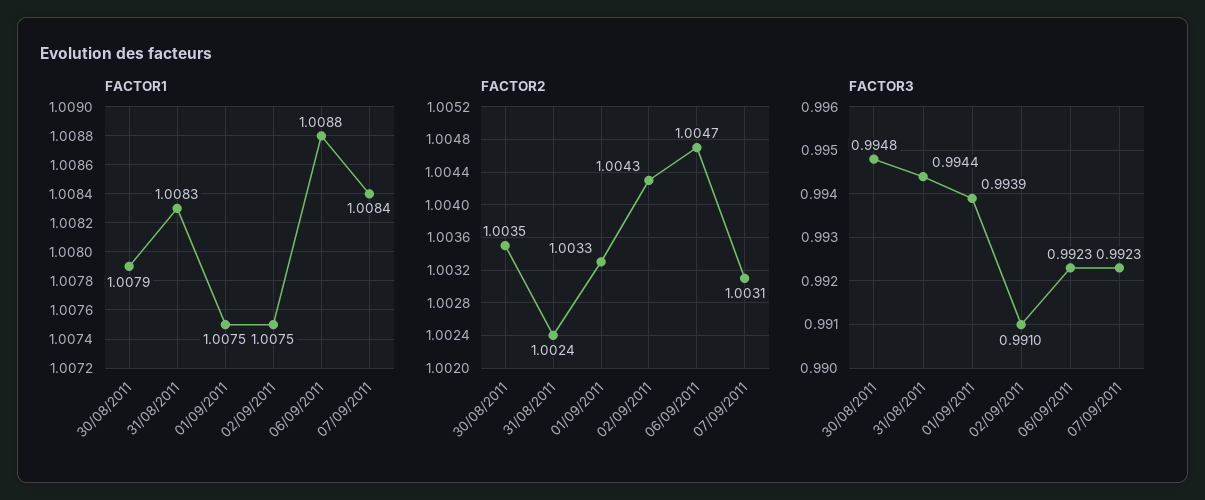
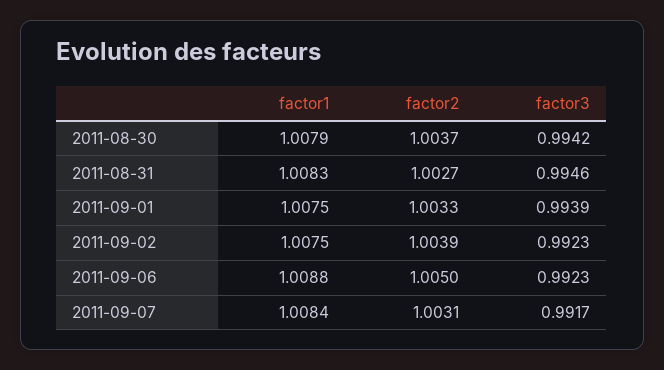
  {
    "FACTOR1": {
      "30/08/2011": 1.0079,
      "31/08/2011": 1.0083,
      "01/09/2011": 1.0075,
      "02/09/2011": 1.0075,
      "06/09/2011": 1.0088,
      "07/09/2011": 1.0084
    },
    "FACTOR2": {
-     "30/08/2011": 1.0035,
+     "30/08/2011": 1.0037,
-     "31/08/2011": 1.0024,
+     "31/08/2011": 1.0027,
      "01/09/2011": 1.0033,
-     "02/09/2011": 1.0043,
+     "02/09/2011": 1.0039,
-     "06/09/2011": 1.0047,
+     "06/09/2011": 1.005,
      "07/09/2011": 1.0031
    },
    "FACTOR3": {
-     "30/08/2011": 0.9948,
+     "30/08/2011": 0.9942,
-     "31/08/2011": 0.9944,
+     "31/08/2011": 0.9946,
      "01/09/2011": 0.9939,
-     "02/09/2011": 0.991,
+     "02/09/2011": 0.9923,
      "06/09/2011": 0.9923,
-     "07/09/2011": 0.9923
+     "07/09/2011": 0.9917
    }
  }

